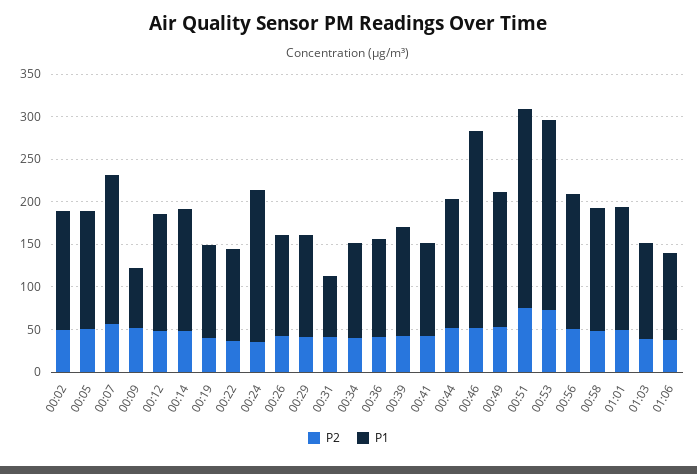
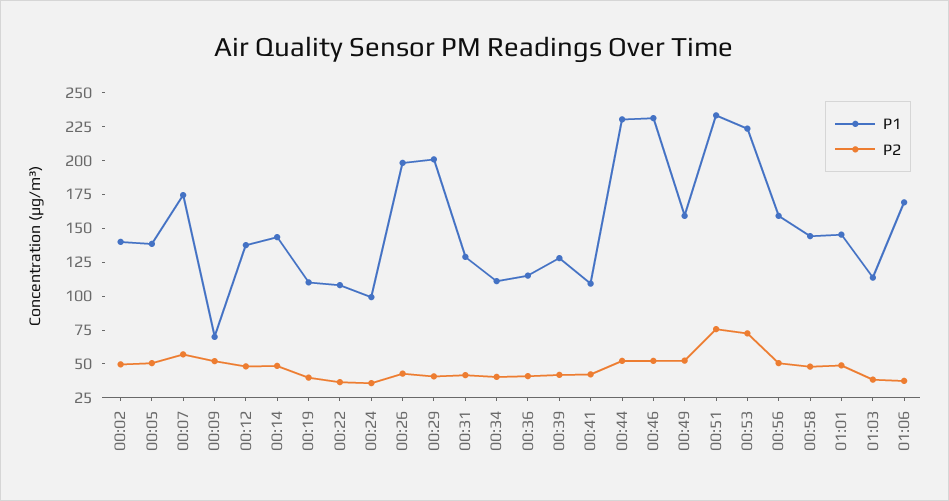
  {
    "P2": {
      "00:02": 50,
      "00:05": 50,
      "00:07": 60,
      "00:09": 50,
      "00:12": 50,
      "00:14": 50,
      "00:19": 40,
      "00:22": 40,
      "00:24": 40,
      "00:26": 40,
      "00:29": 40,
      "00:31": 40,
      "00:34": 40,
      "00:36": 40,
      "00:39": 40,
      "00:41": 40,
      "00:44": 50,
      "00:46": 50,
      "00:49": 50,
      "00:51": 80,
      "00:53": 70,
      "00:56": 50,
      "00:58": 50,
      "01:01": 50,
      "01:03": 40,
      "01:06": 40
    },
    "P1": {
      "00:02": 140,
      "00:05": 140,
      "00:07": 170,
      "00:09": 70,
      "00:12": 140,
      "00:14": 140,
      "00:19": 110,
      "00:22": 110,
-     "00:24": 180,
+     "00:24": 100,
-     "00:26": 120,
+     "00:26": 200,
-     "00:29": 120,
+     "00:29": 200,
-     "00:31": 70,
+     "00:31": 125,
      "00:34": 110,
      "00:36": 110,
      "00:39": 130,
      "00:41": 110,
-     "00:44": 150,
+     "00:44": 225,
      "00:46": 230,
      "00:49": 160,
      "00:51": 230,
      "00:53": 220,
      "00:56": 160,
      "00:58": 140,
      "01:01": 150,
      "01:03": 110,
-     "01:06": 100
+     "01:06": 175
    }
  }

